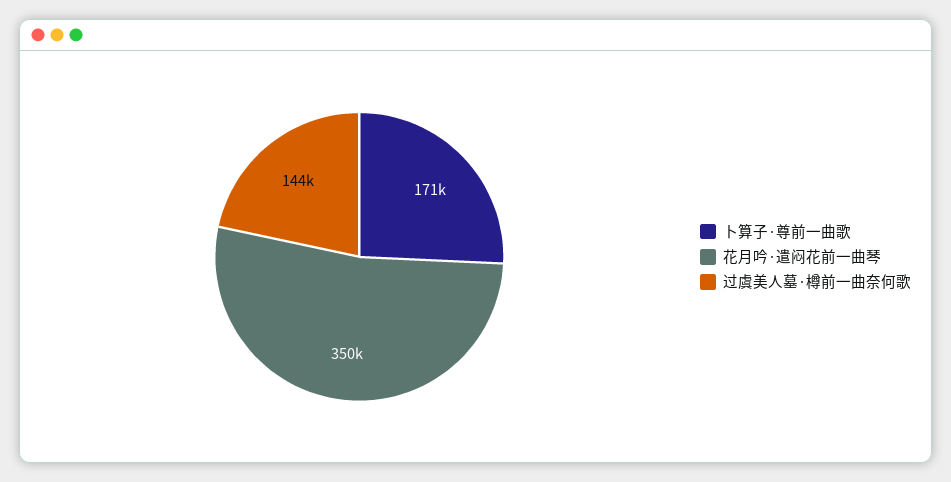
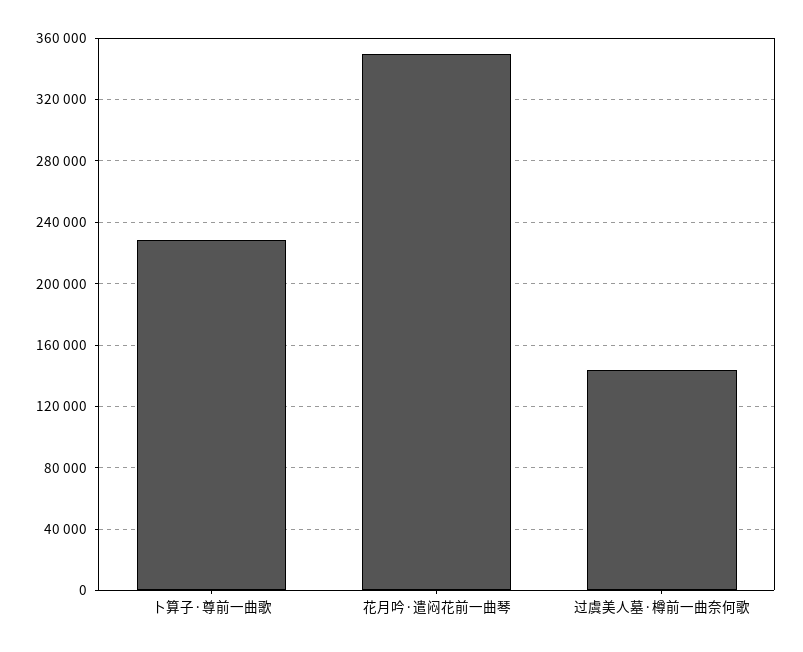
  {
-   "卜算子·尊前一曲歌": 171000,
+   "卜算子·尊前一曲歌": 230000,
    "花月吟·遣闷花前一曲琴": 350000,
    "过虞美人墓·樽前一曲奈何歌": 144000
  }

